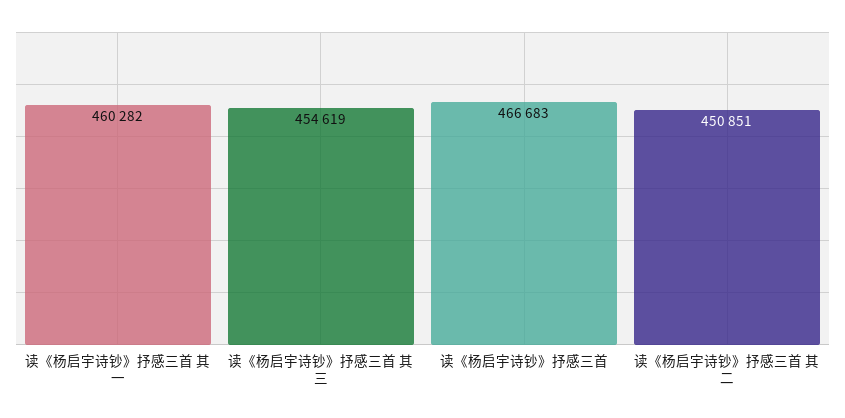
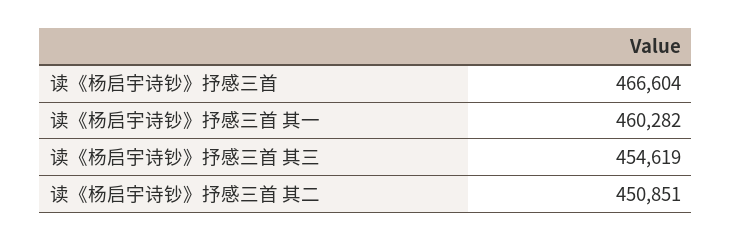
  {
    "读《杨启宇诗钞》抒感三首 其一": 460282,
    "读《杨启宇诗钞》抒感三首 其三": 454619,
-   "读《杨启宇诗钞》抒感三首": 466683,
+   "读《杨启宇诗钞》抒感三首": 466604,
    "读《杨启宇诗钞》抒感三首 其二": 450851
  }

